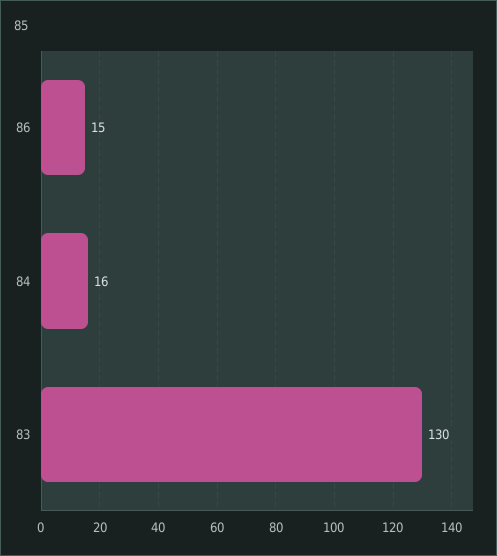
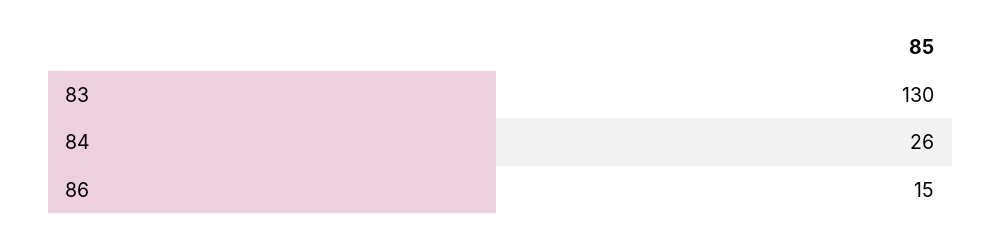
  {
    "86": 15,
-   "84": 16,
+   "84": 26,
    "83": 130
  }

